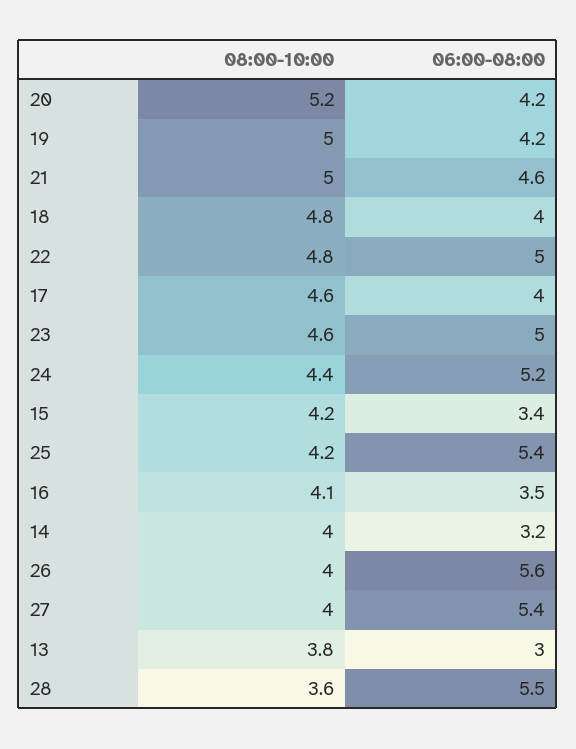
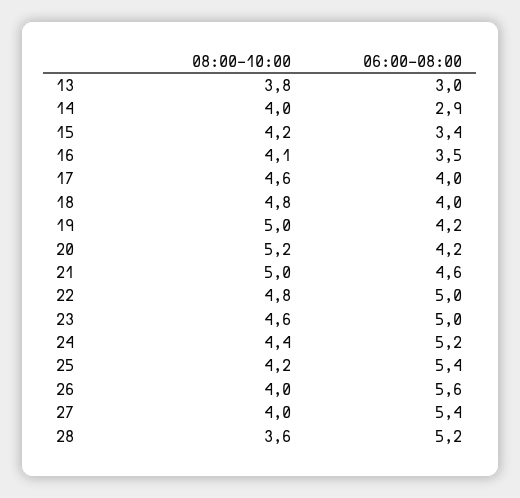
  {
    "08:00-10:00": {
      "20": 5.2,
      "19": 5,
      "21": 5,
      "18": 4.8,
      "22": 4.8,
      "17": 4.6,
      "23": 4.6,
      "24": 4.4,
      "15": 4.2,
      "25": 4.2,
      "16": 4.1,
      "14": 4,
      "26": 4,
      "27": 4,
      "13": 3.8,
      "28": 3.6
    },
    "06:00-08:00": {
      "20": 4.2,
      "19": 4.2,
      "21": 4.6,
      "18": 4,
      "22": 5,
      "17": 4,
      "23": 5,
      "24": 5.2,
      "15": 3.4,
      "25": 5.4,
      "16": 3.5,
-     "14": 3.2,
+     "14": 2.9,
      "26": 5.6,
      "27": 5.4,
      "13": 3,
-     "28": 5.5
+     "28": 5.2
    }
  }

